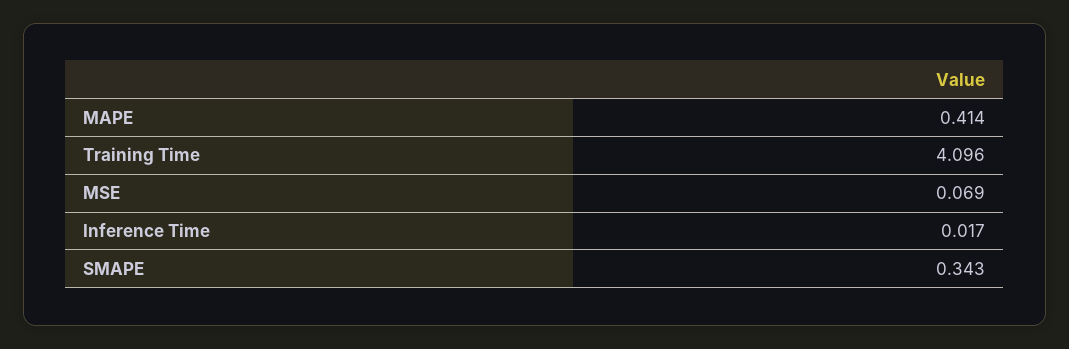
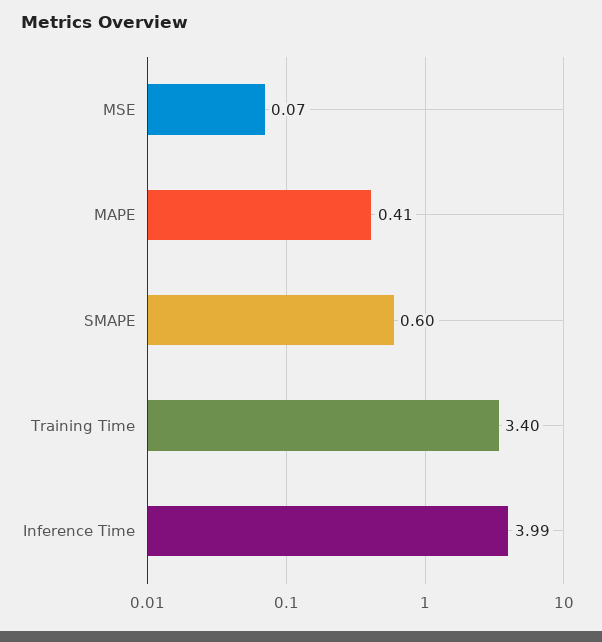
  {
    "MAPE": 0.414,
-   "Training Time": 4.096,
+   "Training Time": 3.4,
    "MSE": 0.069,
-   "Inference Time": 0.017,
+   "Inference Time": 3.99,
-   "SMAPE": 0.343
+   "SMAPE": 0.6
  }

